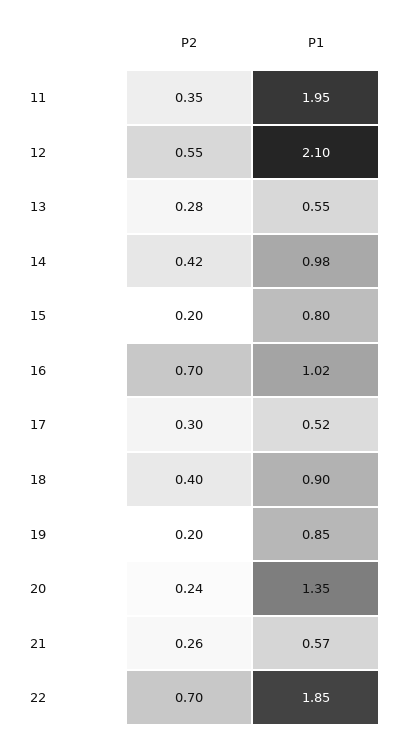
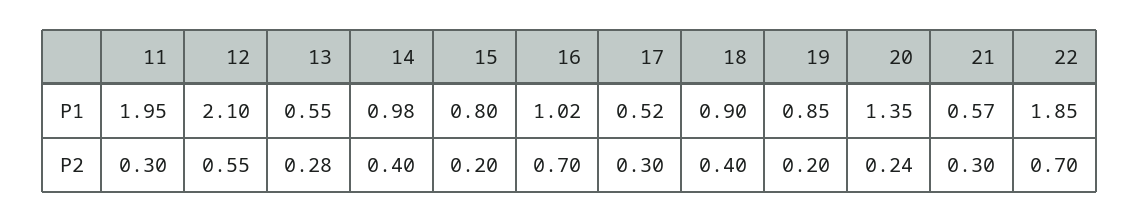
  {
    "P2": {
-     "11": 0.35,
+     "11": 0.3,
      "12": 0.55,
      "13": 0.28,
-     "14": 0.42,
+     "14": 0.4,
      "15": 0.2,
      "16": 0.7,
      "17": 0.3,
      "18": 0.4,
      "19": 0.2,
      "20": 0.24,
-     "21": 0.26,
+     "21": 0.3,
      "22": 0.7
    },
    "P1": {
      "11": 1.95,
      "12": 2.1,
      "13": 0.55,
      "14": 0.98,
      "15": 0.8,
      "16": 1.02,
      "17": 0.52,
      "18": 0.9,
      "19": 0.85,
      "20": 1.35,
      "21": 0.57,
      "22": 1.85
    }
  }

